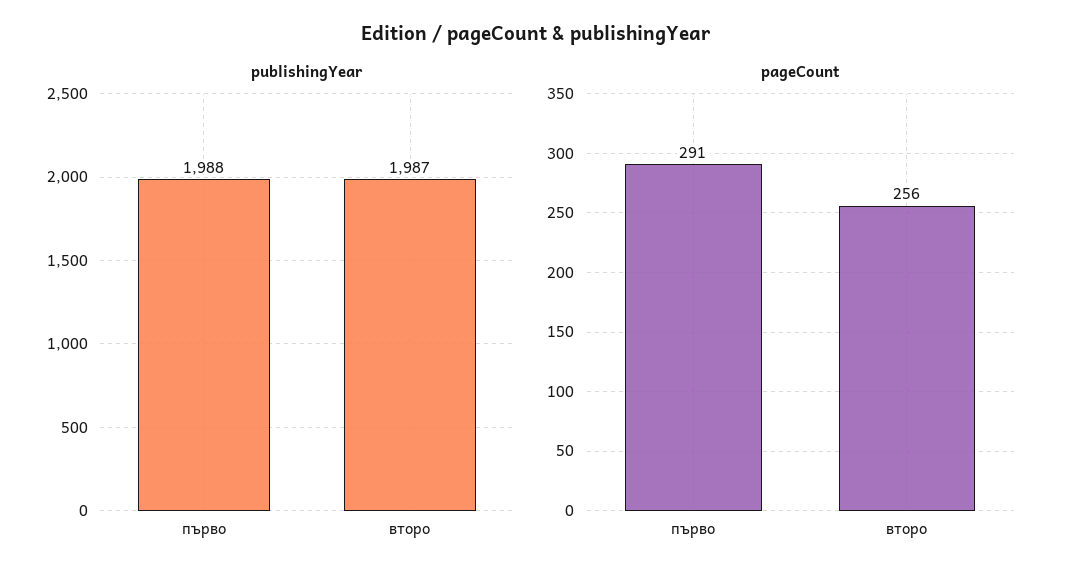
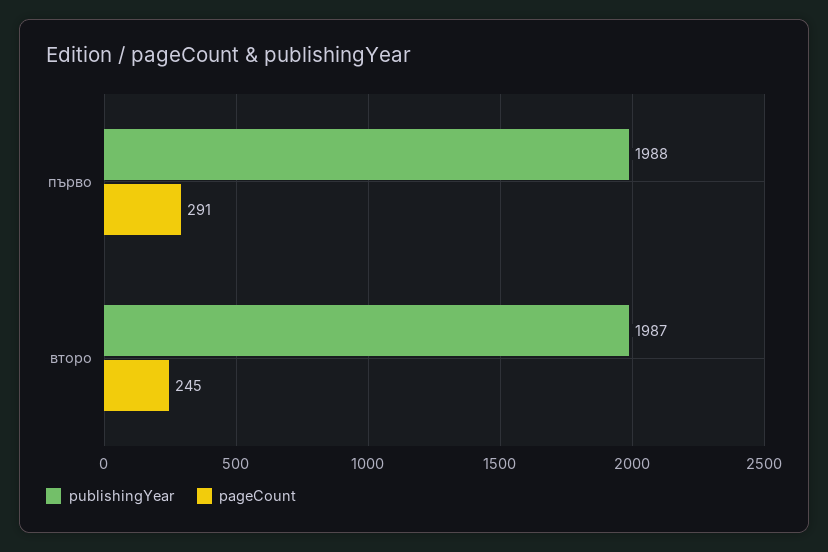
  {
    "publishingYear": {
      "първо": 1988,
      "второ": 1987
    },
    "pageCount": {
      "първо": 291,
-     "второ": 256
+     "второ": 245
    }
  }

